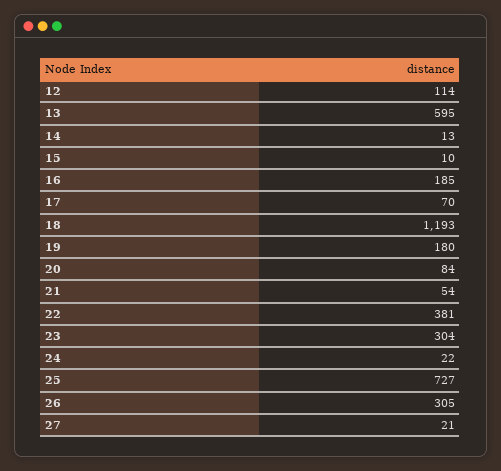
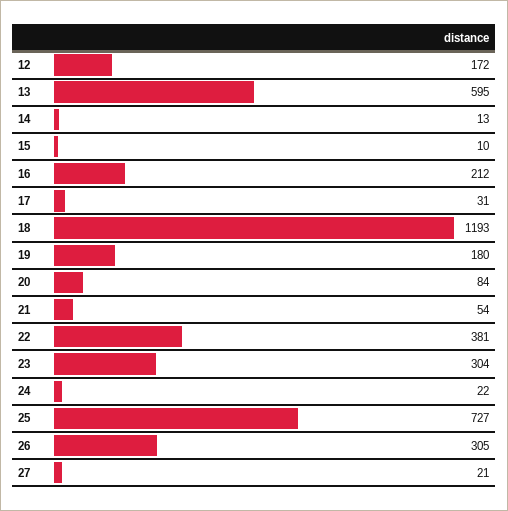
  {
-   "12": 114,
+   "12": 172,
    "13": 595,
    "14": 13,
    "15": 10,
-   "16": 185,
+   "16": 212,
-   "17": 70,
+   "17": 31,
    "18": 1193,
    "19": 180,
    "20": 84,
    "21": 54,
    "22": 381,
    "23": 304,
    "24": 22,
    "25": 727,
    "26": 305,
    "27": 21
  }

